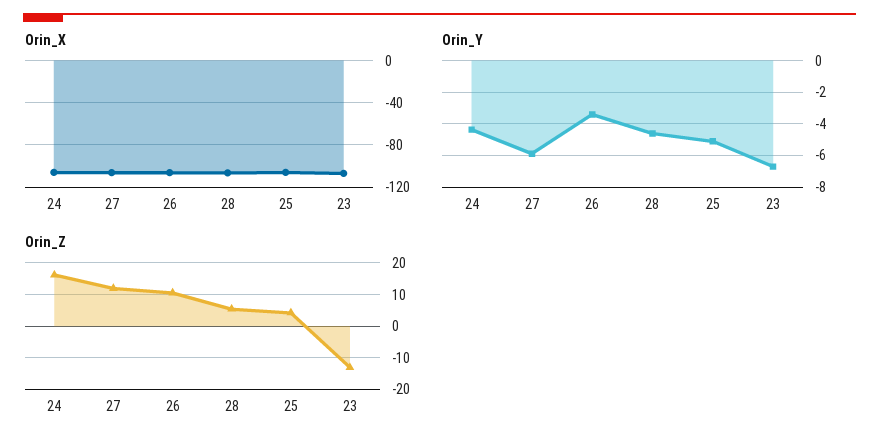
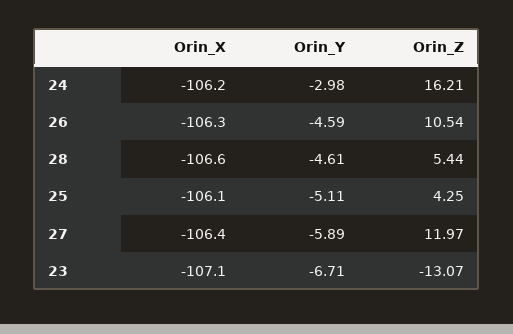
  {
    "Orin_X": {
      "24": -106.2,
      "27": -106.4,
      "26": -106.3,
      "28": -106.6,
      "25": -106.1,
      "23": -107.1
    },
    "Orin_Y": {
-     "24": -4.5,
+     "24": -2.98,
      "27": -5.89,
-     "26": -3.5,
+     "26": -4.59,
      "28": -4.61,
      "25": -5.11,
      "23": -6.71
    },
    "Orin_Z": {
      "24": 16.21,
      "27": 11.97,
      "26": 10.54,
      "28": 5.44,
      "25": 4.25,
      "23": -13.07
    }
  }

